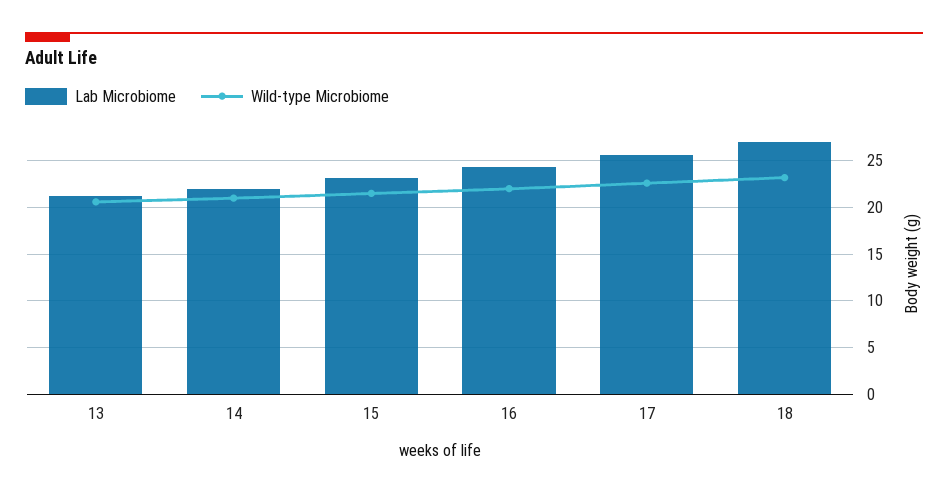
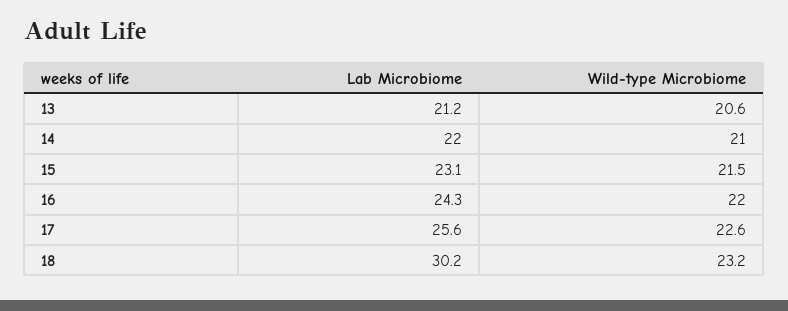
  {
    "Lab Microbiome": {
      "13": 21.2,
      "14": 22,
      "15": 23.1,
      "16": 24.3,
      "17": 25.6,
-     "18": 27
+     "18": 30.2
    },
    "Wild-type Microbiome": {
      "13": 20.6,
      "14": 21,
      "15": 21.5,
      "16": 22,
      "17": 22.6,
      "18": 23.2
    }
  }

